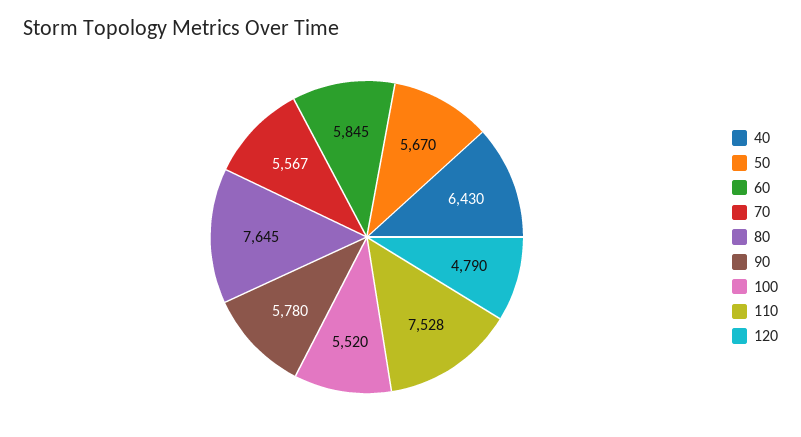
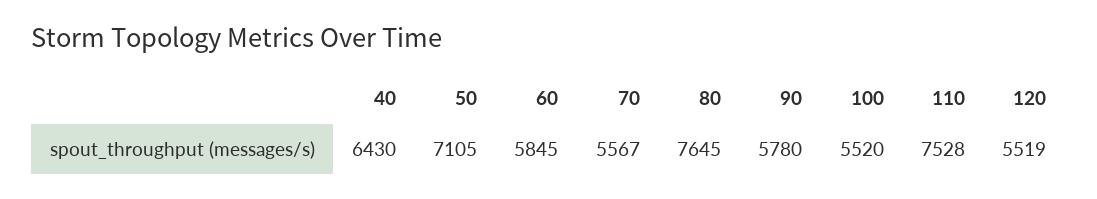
  {
    "40": 6430,
-   "50": 5670,
+   "50": 7105,
    "60": 5845,
    "70": 5567,
    "80": 7645,
    "90": 5780,
    "100": 5520,
    "110": 7528,
-   "120": 4790
+   "120": 5519
  }

